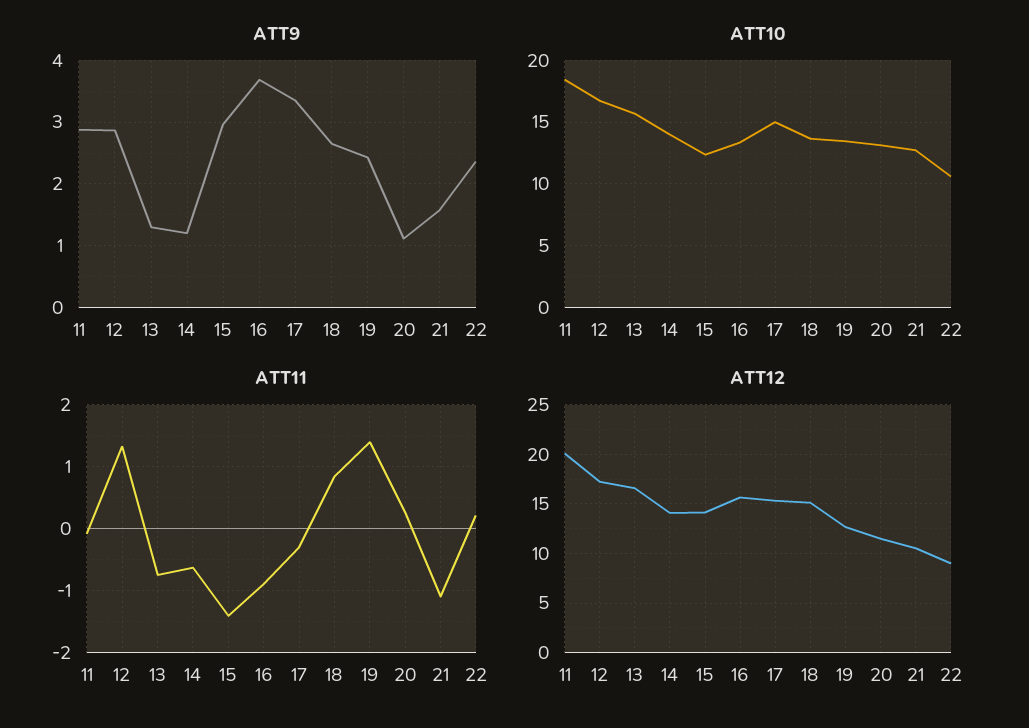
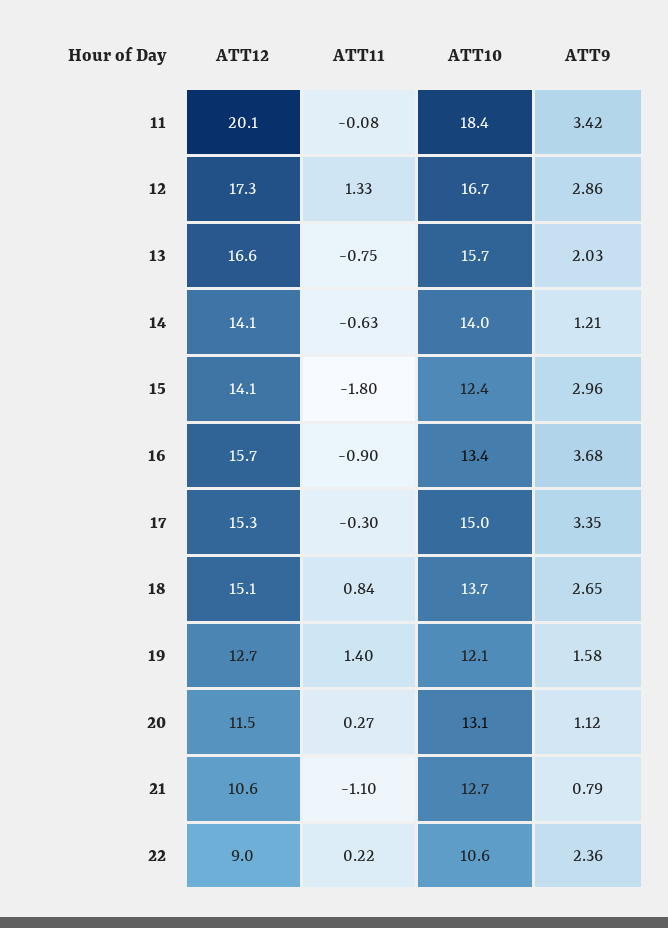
  {
    "ATT9": {
-     "11": 2.9,
+     "11": 3.42,
      "12": 2.86,
-     "13": 1.3,
+     "13": 2.03,
      "14": 1.21,
      "15": 2.96,
      "16": 3.68,
      "17": 3.35,
      "18": 2.65,
-     "19": 2.4,
+     "19": 1.58,
      "20": 1.12,
-     "21": 1.6,
+     "21": 0.79,
      "22": 2.36
    },
    "ATT10": {
      "11": 18.4,
      "12": 16.7,
      "13": 15.7,
      "14": 14,
      "15": 12.4,
      "16": 13.4,
      "17": 15,
      "18": 13.7,
-     "19": 13.5,
+     "19": 12.1,
      "20": 13.1,
      "21": 12.7,
      "22": 10.6
    },
    "ATT11": {
      "11": -0.08,
      "12": 1.33,
      "13": -0.75,
      "14": -0.63,
-     "15": -1.4,
+     "15": -1.8,
      "16": -0.9,
      "17": -0.3,
      "18": 0.84,
      "19": 1.4,
      "20": 0.27,
      "21": -1.1,
      "22": 0.22
    },
    "ATT12": {
      "11": 20.1,
      "12": 17.3,
      "13": 16.6,
      "14": 14.1,
      "15": 14.1,
      "16": 15.7,
      "17": 15.3,
      "18": 15.1,
      "19": 12.7,
      "20": 11.5,
      "21": 10.6,
      "22": 9
    }
  }

